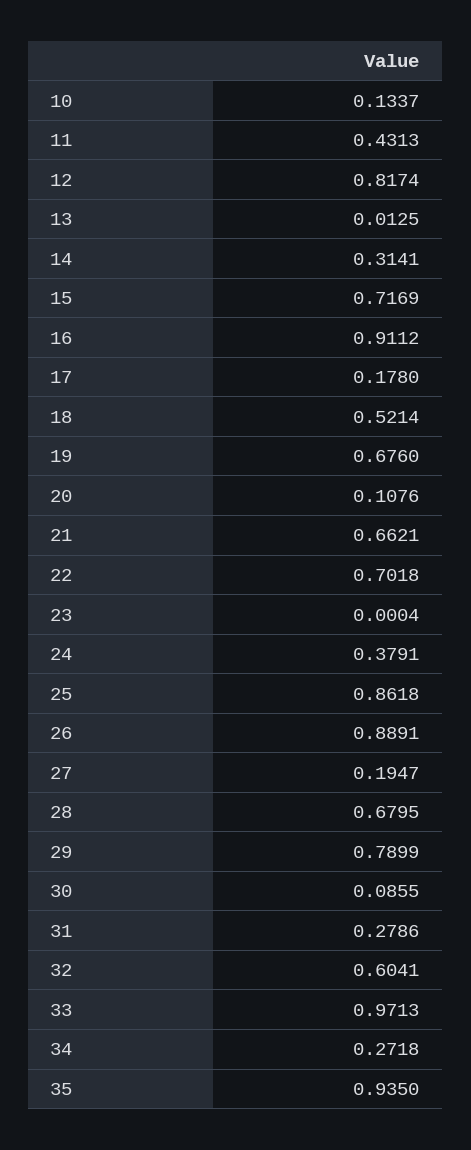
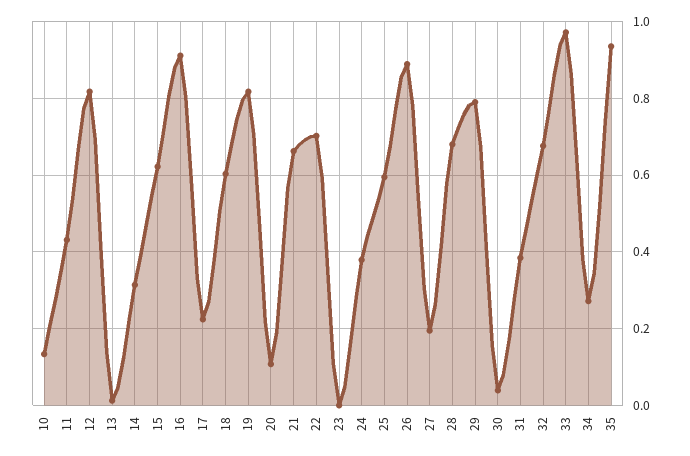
  {
    "10": 0.1337,
    "11": 0.4313,
    "12": 0.8174,
    "13": 0.0125,
    "14": 0.3141,
-   "15": 0.7169,
+   "15": 0.62,
    "16": 0.9112,
-   "17": 0.178,
+   "17": 0.22,
-   "18": 0.5214,
+   "18": 0.6,
-   "19": 0.676,
+   "19": 0.82,
    "20": 0.1076,
    "21": 0.6621,
    "22": 0.7018,
    "23": 0.0004,
    "24": 0.3791,
-   "25": 0.8618,
+   "25": 0.6,
    "26": 0.8891,
    "27": 0.1947,
    "28": 0.6795,
    "29": 0.7899,
-   "30": 0.0855,
+   "30": 0.04,
-   "31": 0.2786,
+   "31": 0.38,
-   "32": 0.6041,
+   "32": 0.68,
    "33": 0.9713,
    "34": 0.2718,
    "35": 0.935
  }

